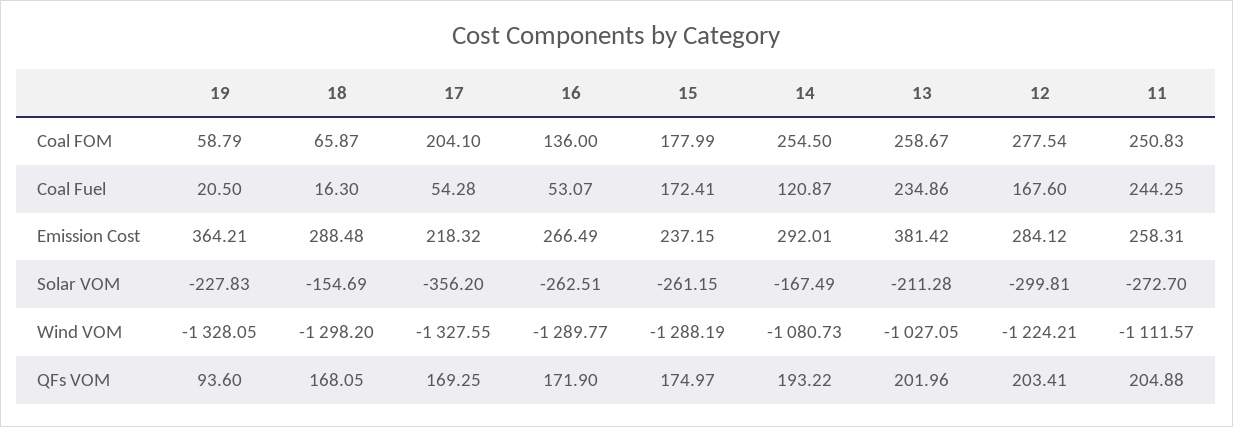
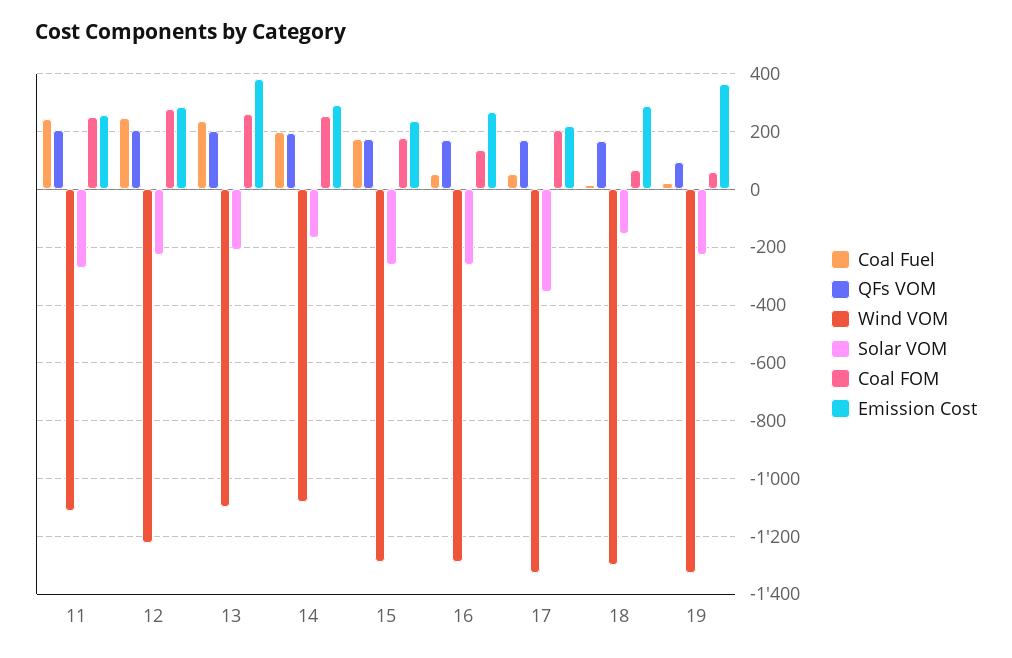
  {
    "Coal FOM": {
      "19": 58.79,
      "18": 65.87,
      "17": 204.1,
      "16": 136,
      "15": 177.99,
      "14": 254.5,
      "13": 258.67,
      "12": 277.54,
      "11": 250.83
    },
    "Coal Fuel": {
      "19": 20.5,
      "18": 16.3,
      "17": 54.28,
      "16": 53.07,
      "15": 172.41,
-     "14": 120.87,
+     "14": 200,
      "13": 234.86,
-     "12": 167.6,
+     "12": 250,
      "11": 244.25
    },
    "Emission Cost": {
      "19": 364.21,
      "18": 288.48,
      "17": 218.32,
      "16": 266.49,
      "15": 237.15,
      "14": 292.01,
      "13": 381.42,
      "12": 284.12,
      "11": 258.31
    },
    "Solar VOM": {
      "19": -227.83,
      "18": -154.69,
      "17": -356.2,
      "16": -262.51,
      "15": -261.15,
      "14": -167.49,
      "13": -211.28,
-     "12": -299.81,
+     "12": -225,
      "11": -272.7
    },
    "Wind VOM": {
      "19": -1328.05,
      "18": -1298.2,
      "17": -1327.55,
      "16": -1289.77,
      "15": -1288.19,
      "14": -1080.73,
-     "13": -1027.05,
+     "13": -1100,
      "12": -1224.21,
      "11": -1111.57
    },
    "QFs VOM": {
      "19": 93.6,
      "18": 168.05,
      "17": 169.25,
      "16": 171.9,
      "15": 174.97,
      "14": 193.22,
      "13": 201.96,
      "12": 203.41,
      "11": 204.88
    }
  }

